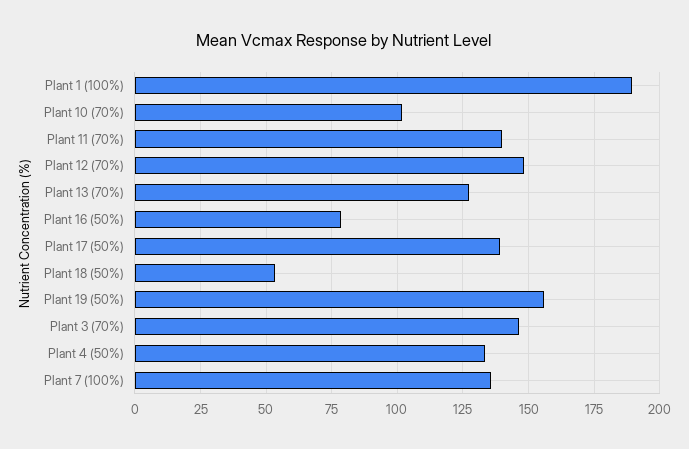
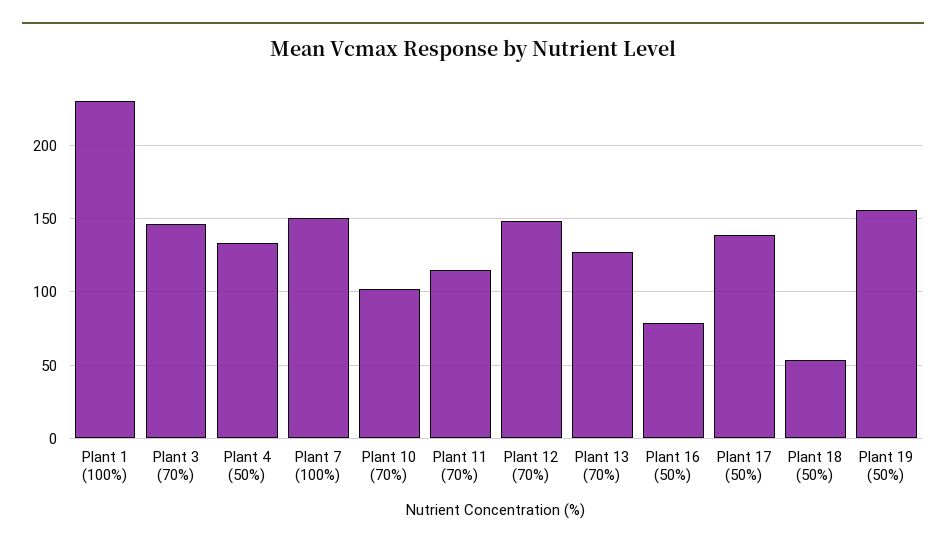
  {
-   "Plant 1 (100%)": 190,
+   "Plant 1 (100%)": 230,
    "Plant 10 (70%)": 102.5,
-   "Plant 11 (70%)": 140,
+   "Plant 11 (70%)": 115,
    "Plant 12 (70%)": 147.5,
    "Plant 13 (70%)": 127.5,
    "Plant 16 (50%)": 77.5,
    "Plant 17 (50%)": 140,
    "Plant 18 (50%)": 52.5,
    "Plant 19 (50%)": 155,
    "Plant 3 (70%)": 147.5,
    "Plant 4 (50%)": 132.5,
-   "Plant 7 (100%)": 135
+   "Plant 7 (100%)": 150
  }

